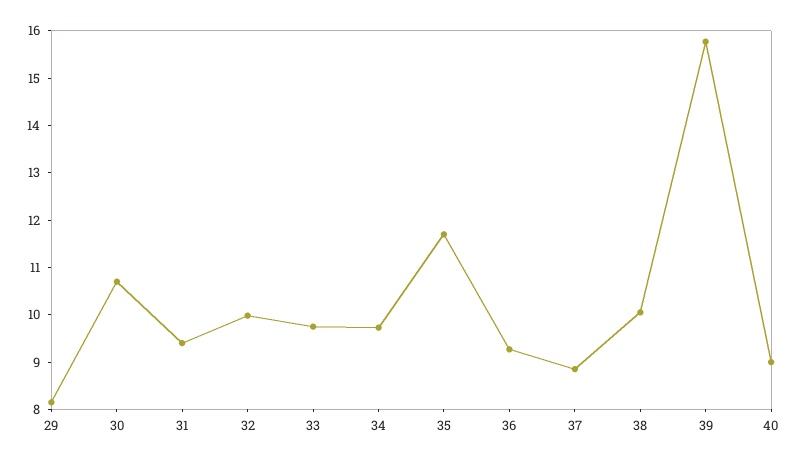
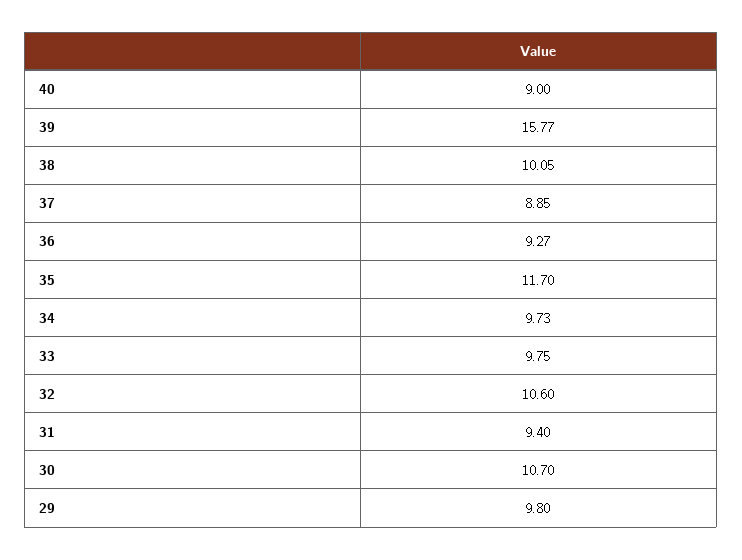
  {
-   "29": 8.2,
+   "29": 9.8,
    "30": 10.7,
    "31": 9.4,
-   "32": 10,
+   "32": 10.6,
    "33": 9.75,
    "34": 9.73,
    "35": 11.7,
    "36": 9.27,
    "37": 8.85,
    "38": 10.05,
    "39": 15.77,
    "40": 9
  }

